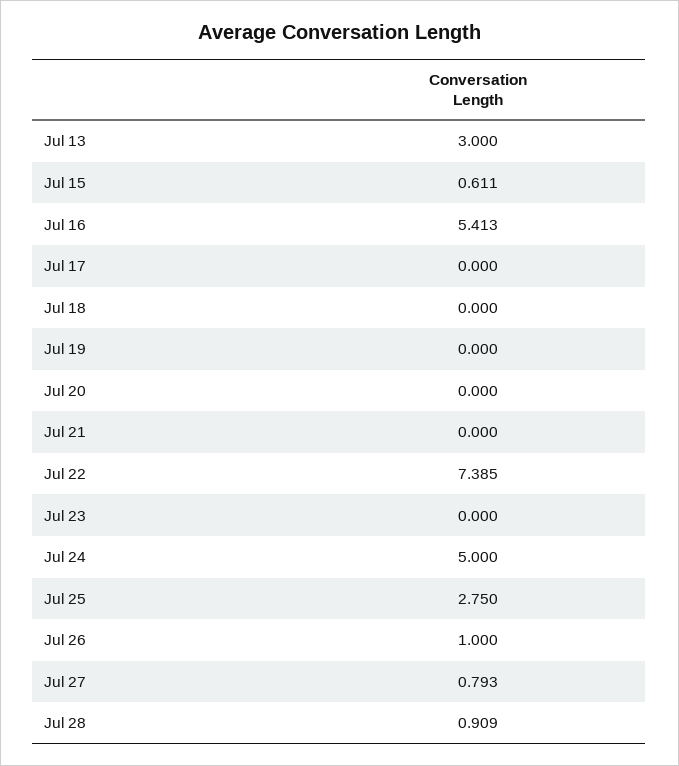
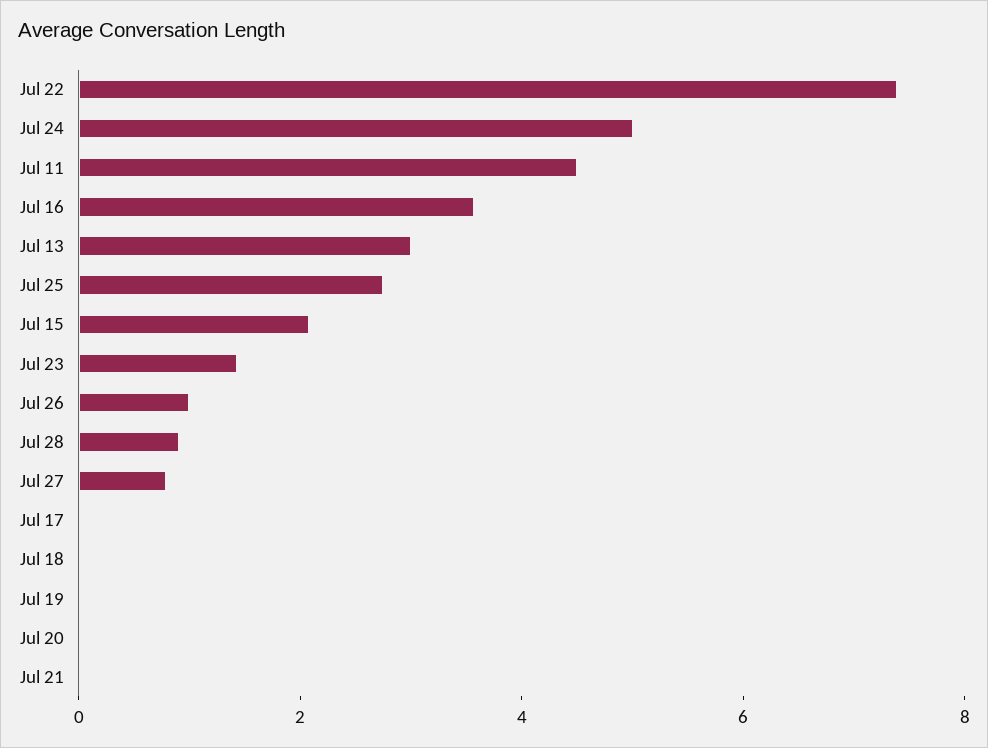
  {
    "Jul 13": 3,
-   "Jul 15": 0.611,
+   "Jul 15": 2,
-   "Jul 16": 5.413,
+   "Jul 16": 3.5,
    "Jul 17": 0,
    "Jul 18": 0,
    "Jul 19": 0,
    "Jul 20": 0,
    "Jul 21": 0,
    "Jul 22": 7.385,
-   "Jul 23": 0,
+   "Jul 23": 1.5,
    "Jul 24": 5,
    "Jul 25": 2.75,
    "Jul 26": 1,
    "Jul 27": 0.793,
-   "Jul 28": 0.909
+   "Jul 28": 0.909,
+   "Jul 11": 4.5
  }

